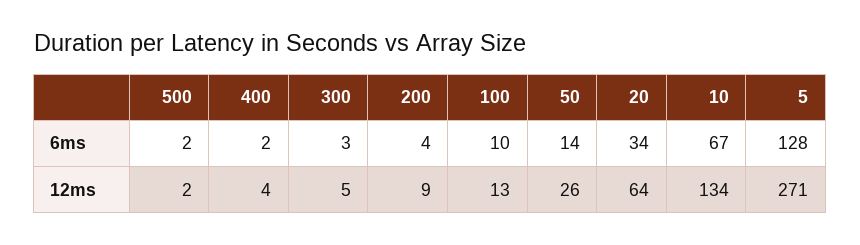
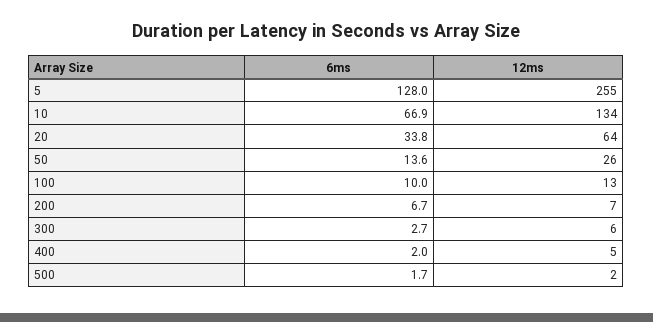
  {
    "500": {
      "6ms": 1.7,
      "12ms": 2
    },
    "400": {
      "6ms": 2,
-     "12ms": 4
+     "12ms": 5
    },
    "300": {
      "6ms": 2.7,
-     "12ms": 5
+     "12ms": 6
    },
    "200": {
-     "6ms": 4,
+     "6ms": 6.7,
-     "12ms": 9
+     "12ms": 7
    },
    "100": {
      "6ms": 10,
      "12ms": 13
    },
    "50": {
      "6ms": 13.6,
      "12ms": 26
    },
    "20": {
      "6ms": 33.8,
      "12ms": 64
    },
    "10": {
      "6ms": 66.9,
      "12ms": 134
    },
    "5": {
      "6ms": 128,
-     "12ms": 271
+     "12ms": 255
    }
  }

